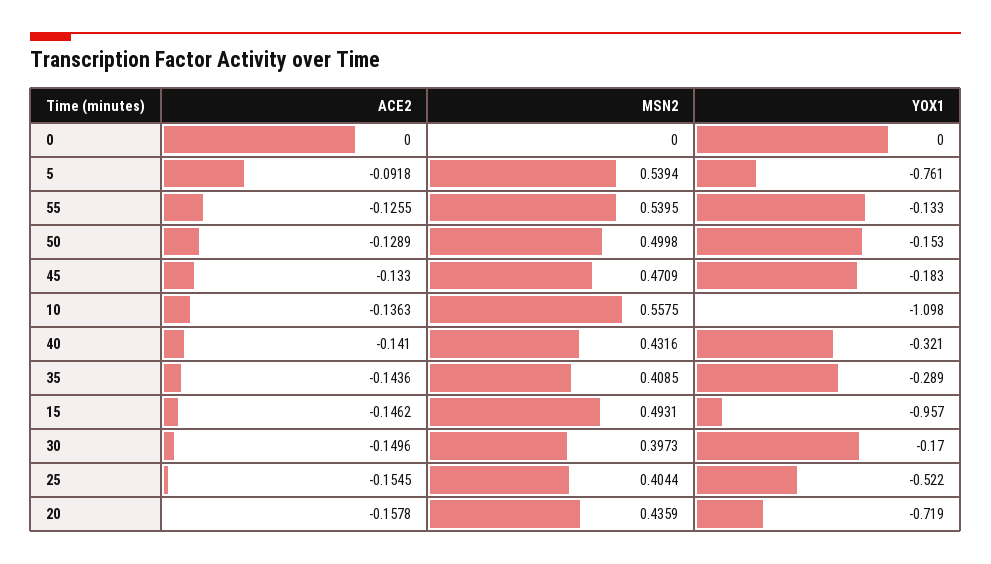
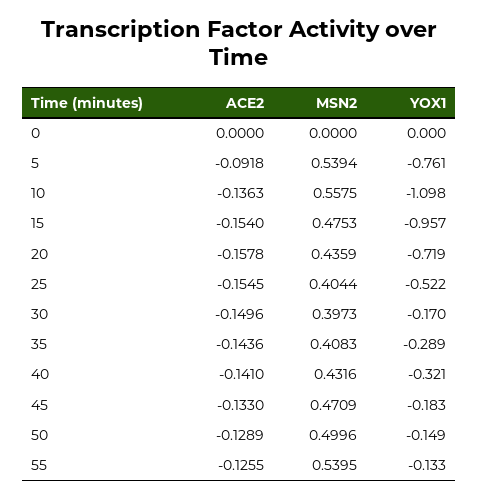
  {
    "ACE2": {
      "0": 0,
      "5": -0.0918,
      "55": -0.1255,
      "50": -0.1289,
      "45": -0.133,
      "10": -0.1363,
      "40": -0.141,
      "35": -0.1436,
-     "15": -0.1462,
+     "15": -0.154,
      "30": -0.1496,
      "25": -0.1545,
      "20": -0.1578
    },
    "MSN2": {
      "0": 0,
      "5": 0.5394,
      "55": 0.5395,
-     "50": 0.4998,
+     "50": 0.4996,
      "45": 0.4709,
      "10": 0.5575,
      "40": 0.4316,
-     "35": 0.4085,
+     "35": 0.4083,
-     "15": 0.4931,
+     "15": 0.4753,
      "30": 0.3973,
      "25": 0.4044,
      "20": 0.4359
    },
    "YOX1": {
      "0": 0,
      "5": -0.761,
      "55": -0.133,
-     "50": -0.153,
+     "50": -0.149,
      "45": -0.183,
      "10": -1.098,
      "40": -0.321,
      "35": -0.289,
      "15": -0.957,
      "30": -0.17,
      "25": -0.522,
      "20": -0.719
    }
  }

